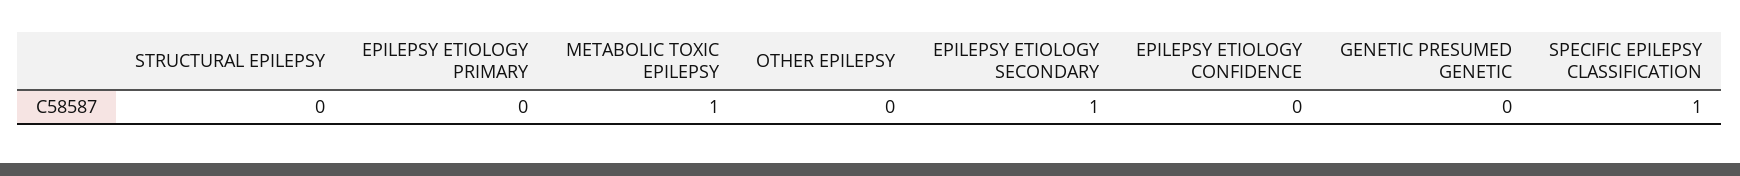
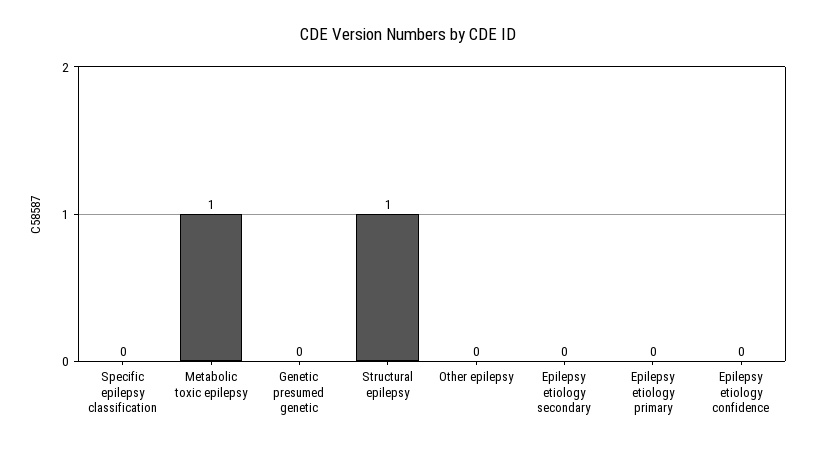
  {
-   "STRUCTURAL EPILEPSY": 0,
+   "STRUCTURAL EPILEPSY": 1,
    "EPILEPSY ETIOLOGY PRIMARY": 0,
    "METABOLIC TOXIC EPILEPSY": 1,
    "OTHER EPILEPSY": 0,
-   "EPILEPSY ETIOLOGY SECONDARY": 1,
+   "EPILEPSY ETIOLOGY SECONDARY": 0,
    "EPILEPSY ETIOLOGY CONFIDENCE": 0,
    "GENETIC PRESUMED GENETIC": 0,
-   "SPECIFIC EPILEPSY CLASSIFICATION": 1
+   "SPECIFIC EPILEPSY CLASSIFICATION": 0
  }

